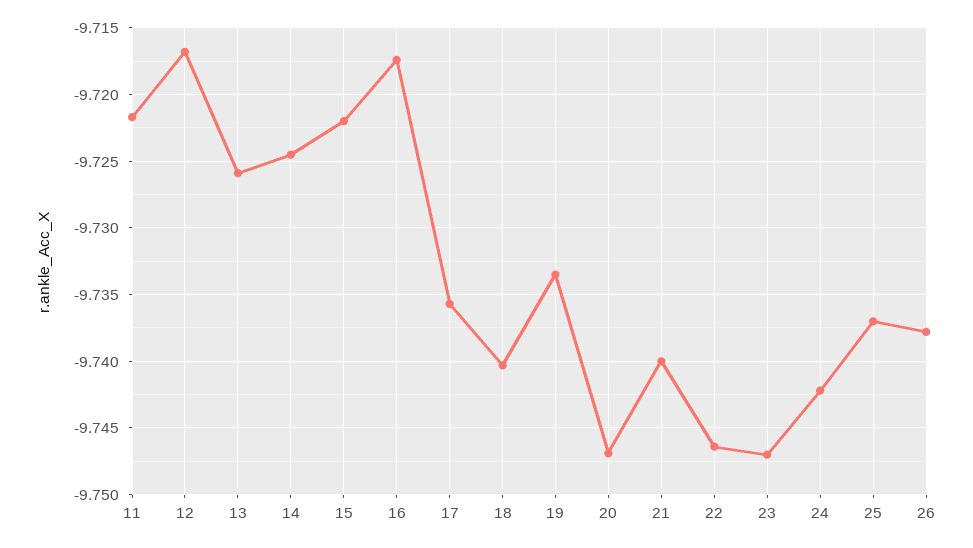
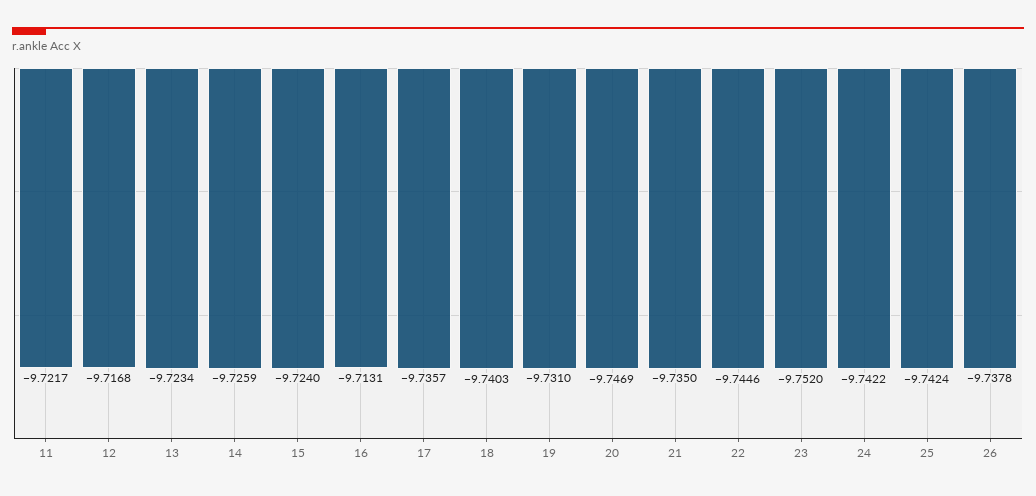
  {
    "11": -9.7217,
    "12": -9.7168,
-   "13": -9.726,
+   "13": -9.7234,
-   "14": -9.7245,
+   "14": -9.7259,
-   "15": -9.722,
+   "15": -9.724,
-   "16": -9.7175,
+   "16": -9.7131,
    "17": -9.7357,
    "18": -9.7403,
-   "19": -9.7335,
+   "19": -9.731,
    "20": -9.7469,
-   "21": -9.74,
+   "21": -9.735,
-   "22": -9.7465,
+   "22": -9.7446,
-   "23": -9.747,
+   "23": -9.752,
    "24": -9.7422,
-   "25": -9.737,
+   "25": -9.7424,
    "26": -9.7378
  }

